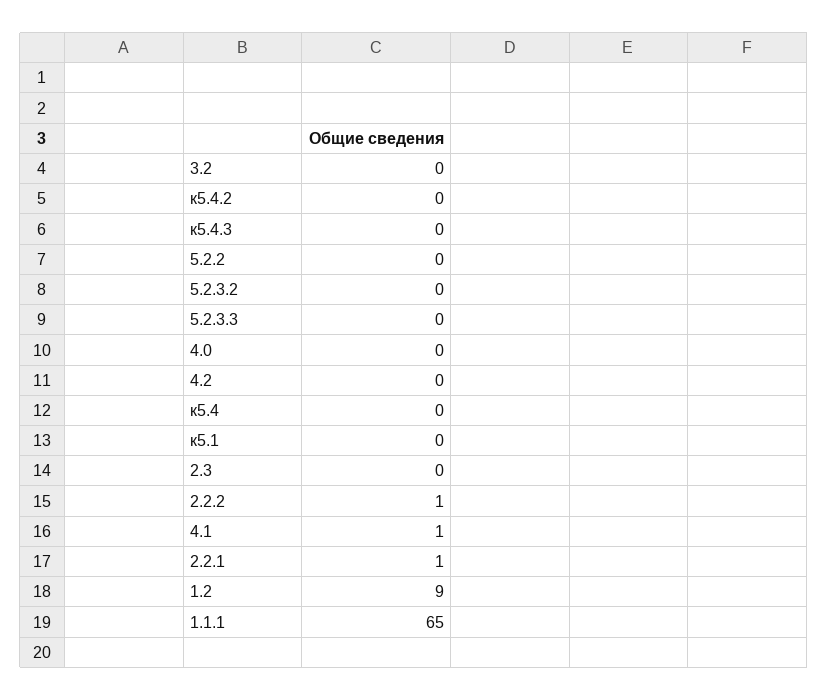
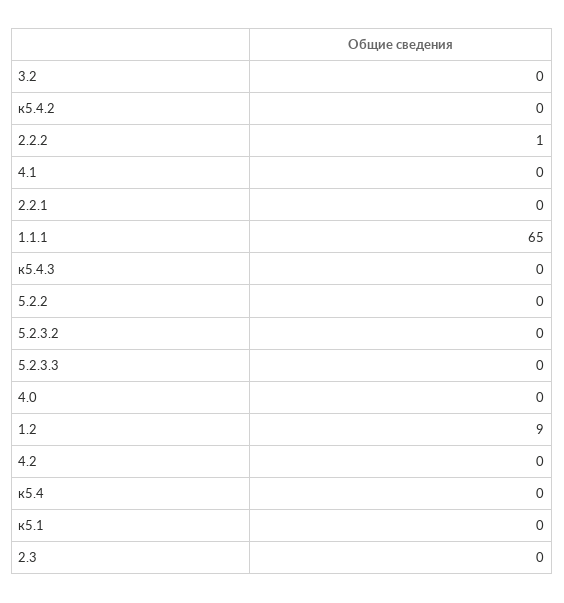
  {
    "3.2": 0,
    "к5.4.2": 0,
    "к5.4.3": 0,
    "5.2.2": 0,
    "5.2.3.2": 0,
    "5.2.3.3": 0,
    "4.0": 0,
    "4.2": 0,
    "к5.4": 0,
    "к5.1": 0,
    "2.3": 0,
    "2.2.2": 1,
-   "4.1": 1,
+   "4.1": 0,
-   "2.2.1": 1,
+   "2.2.1": 0,
    "1.2": 9,
    "1.1.1": 65
  }

